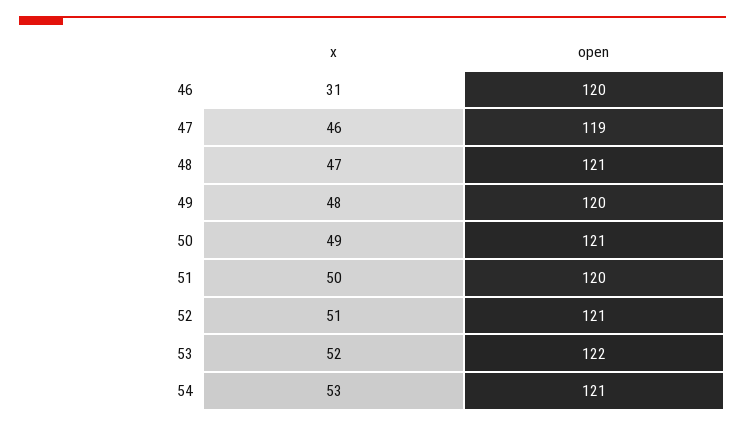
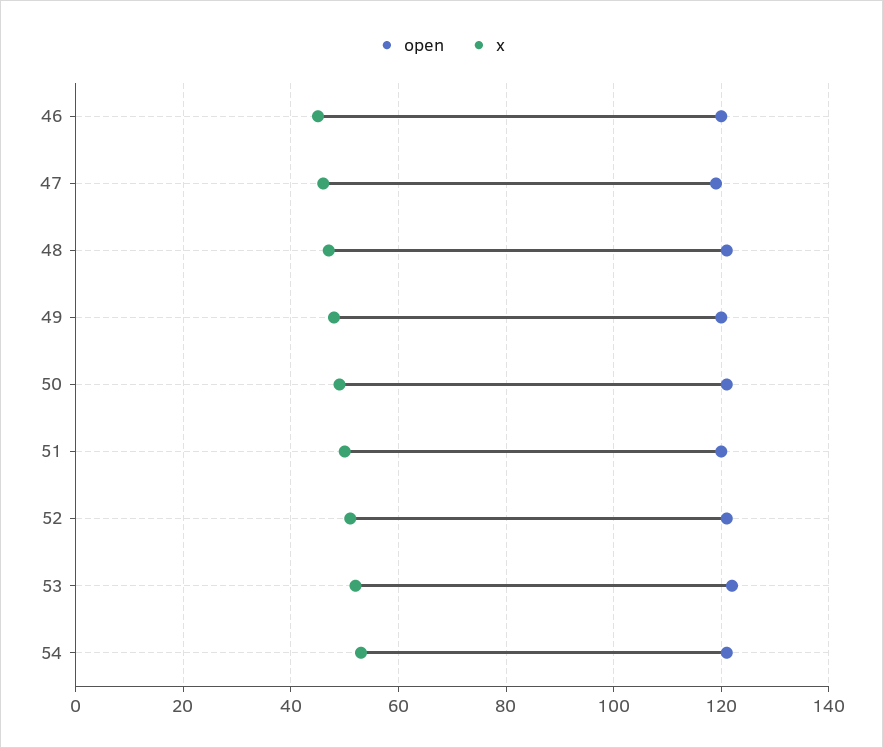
  {
    "x": {
-     "46": 31,
+     "46": 45,
      "47": 46,
      "48": 47,
      "49": 48,
      "50": 49,
      "51": 50,
      "52": 51,
      "53": 52,
      "54": 53
    },
    "open": {
      "46": 120,
      "47": 119,
      "48": 121,
      "49": 120,
      "50": 121,
      "51": 120,
      "52": 121,
      "53": 122,
      "54": 121
    }
  }

